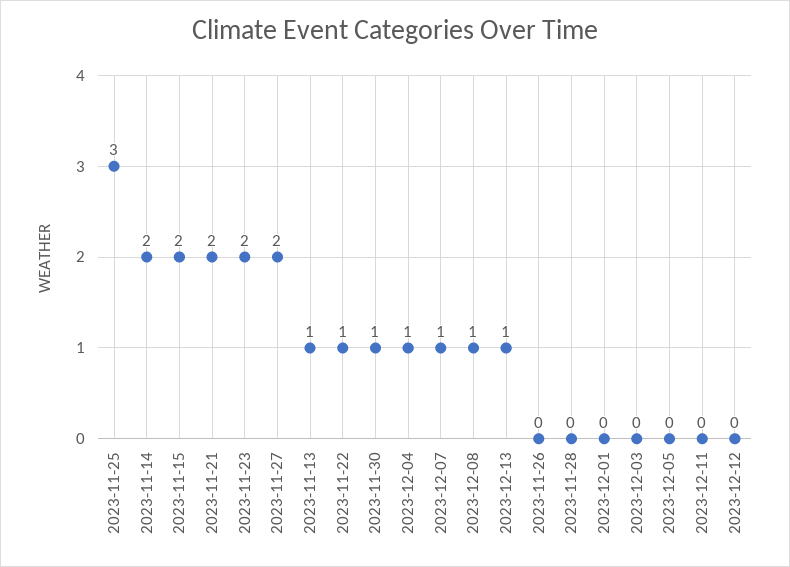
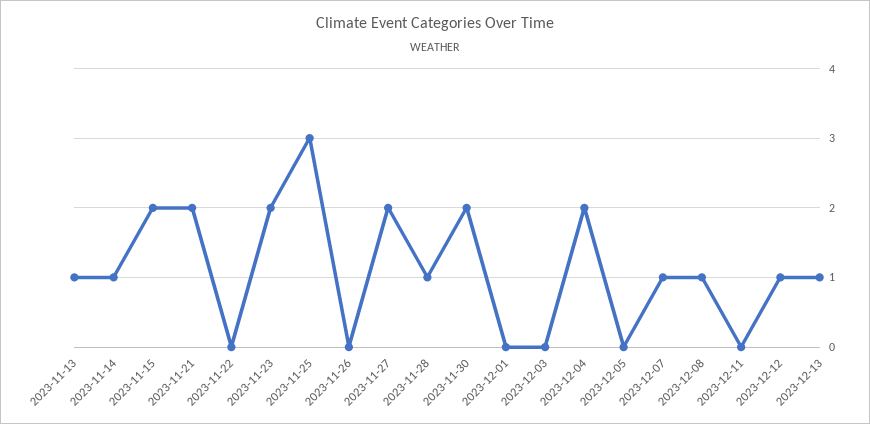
  {
    "2023-11-25": 3,
-   "2023-11-14": 2,
+   "2023-11-14": 1,
    "2023-11-15": 2,
    "2023-11-21": 2,
    "2023-11-23": 2,
    "2023-11-27": 2,
    "2023-11-13": 1,
-   "2023-11-22": 1,
+   "2023-11-22": 0,
-   "2023-11-30": 1,
+   "2023-11-30": 2,
-   "2023-12-04": 1,
+   "2023-12-04": 2,
    "2023-12-07": 1,
    "2023-12-08": 1,
    "2023-12-13": 1,
    "2023-11-26": 0,
-   "2023-11-28": 0,
+   "2023-11-28": 1,
    "2023-12-01": 0,
    "2023-12-03": 0,
    "2023-12-05": 0,
    "2023-12-11": 0,
-   "2023-12-12": 0
+   "2023-12-12": 1
  }

